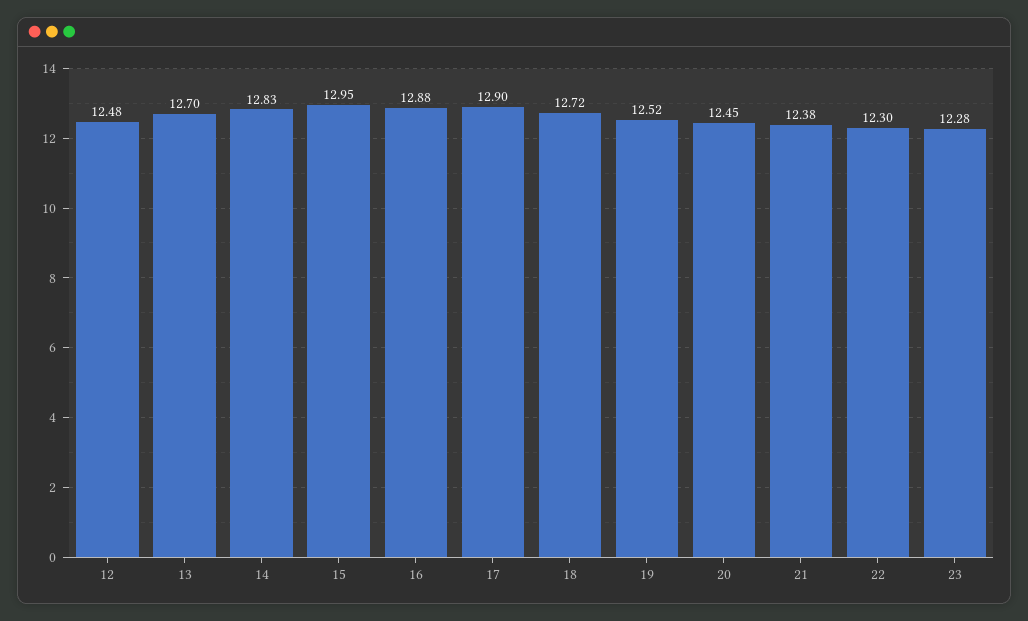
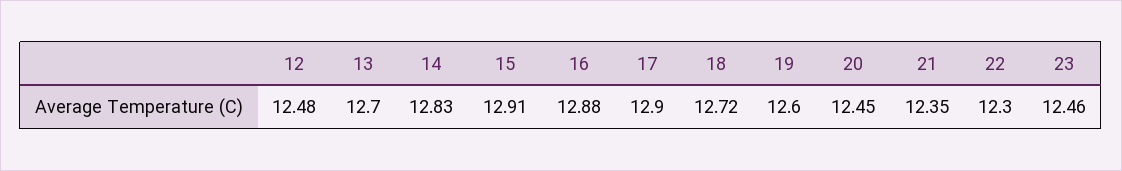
  {
    "12": 12.48,
    "13": 12.7,
    "14": 12.83,
-   "15": 12.95,
+   "15": 12.91,
    "16": 12.88,
    "17": 12.9,
    "18": 12.72,
-   "19": 12.52,
+   "19": 12.6,
    "20": 12.45,
-   "21": 12.38,
+   "21": 12.35,
    "22": 12.3,
-   "23": 12.28
+   "23": 12.46
  }

